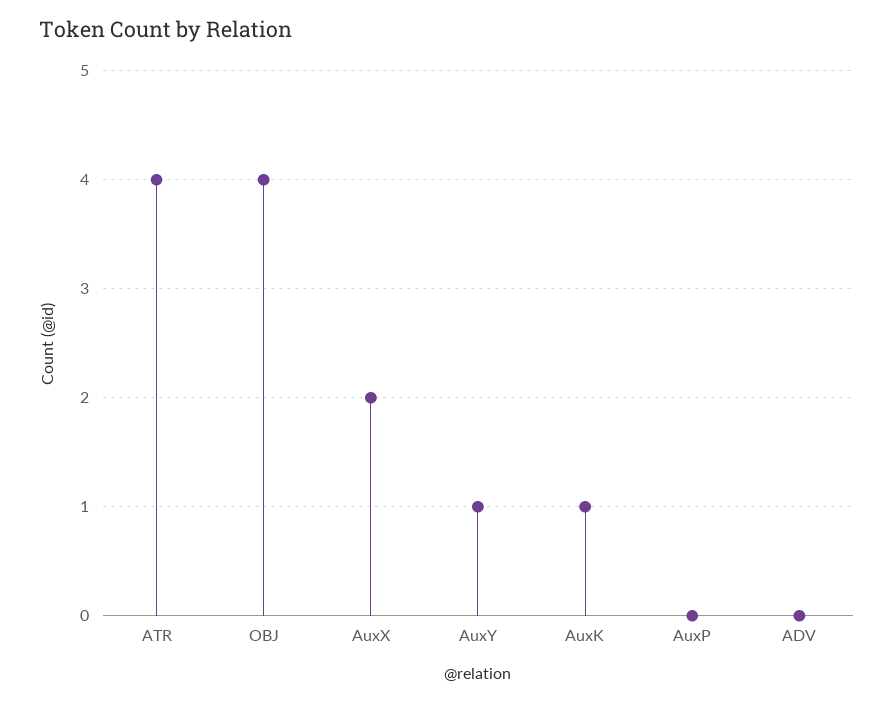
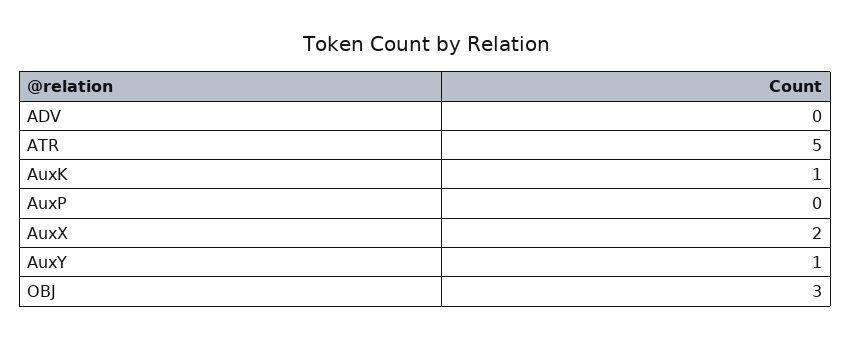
  {
-   "ATR": 4,
+   "ATR": 5,
-   "OBJ": 4,
+   "OBJ": 3,
    "AuxX": 2,
    "AuxY": 1,
    "AuxK": 1,
    "AuxP": 0,
    "ADV": 0
  }

